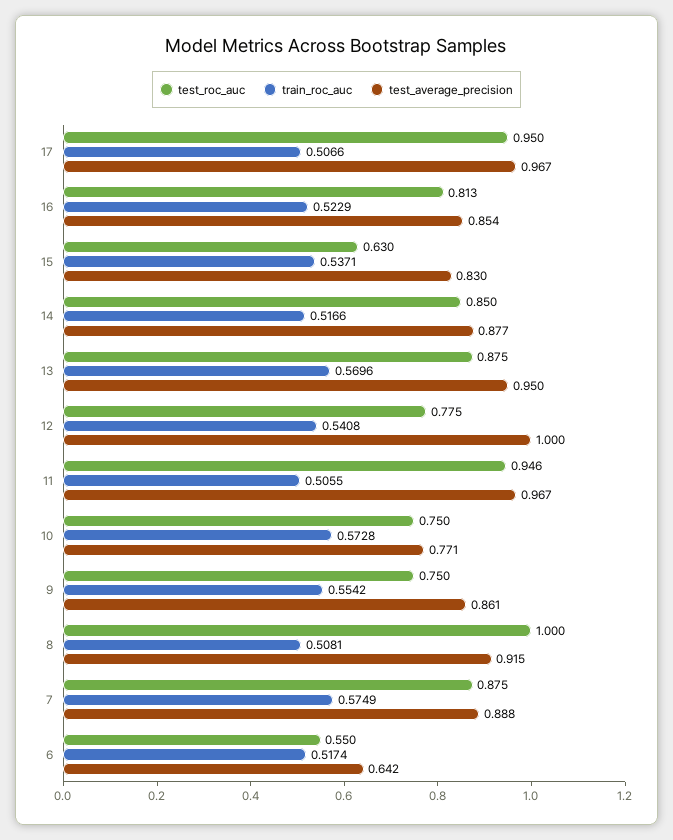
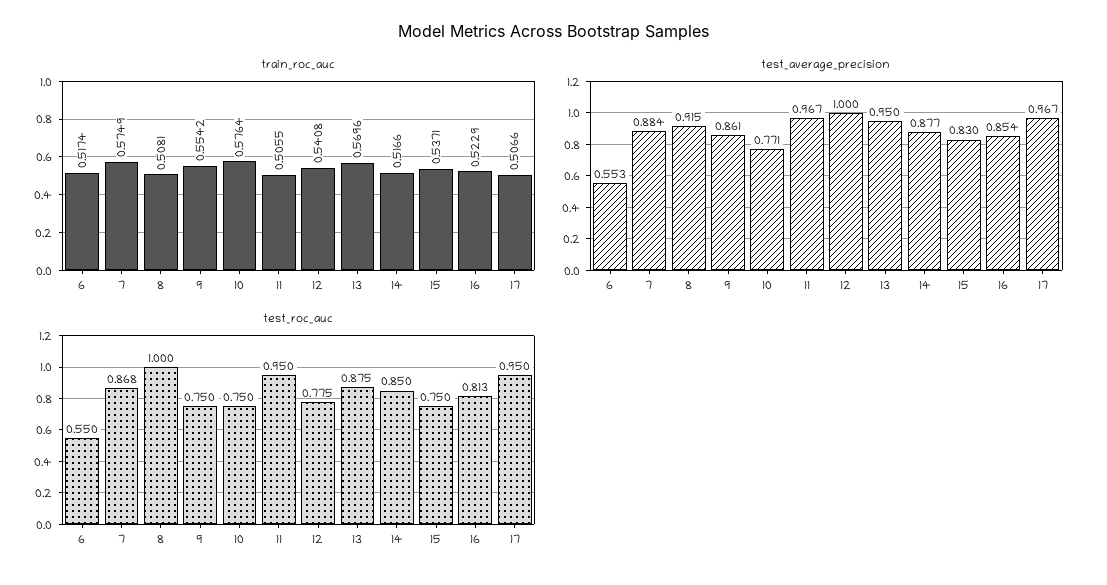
  {
    "test_roc_auc": {
      "17": 0.95,
      "16": 0.813,
-     "15": 0.63,
+     "15": 0.75,
      "14": 0.85,
      "13": 0.875,
      "12": 0.775,
-     "11": 0.946,
+     "11": 0.95,
      "10": 0.75,
      "9": 0.75,
      "8": 1,
-     "7": 0.875,
+     "7": 0.868,
      "6": 0.55
    },
    "train_roc_auc": {
      "17": 0.5066,
      "16": 0.5229,
      "15": 0.5371,
      "14": 0.5166,
      "13": 0.5696,
      "12": 0.5408,
      "11": 0.5055,
-     "10": 0.5728,
+     "10": 0.5764,
      "9": 0.5542,
      "8": 0.5081,
      "7": 0.5749,
      "6": 0.5174
    },
    "test_average_precision": {
      "17": 0.967,
      "16": 0.854,
      "15": 0.83,
      "14": 0.877,
      "13": 0.95,
      "12": 1,
      "11": 0.967,
      "10": 0.771,
      "9": 0.861,
      "8": 0.915,
-     "7": 0.888,
+     "7": 0.884,
-     "6": 0.642
+     "6": 0.553
    }
  }

